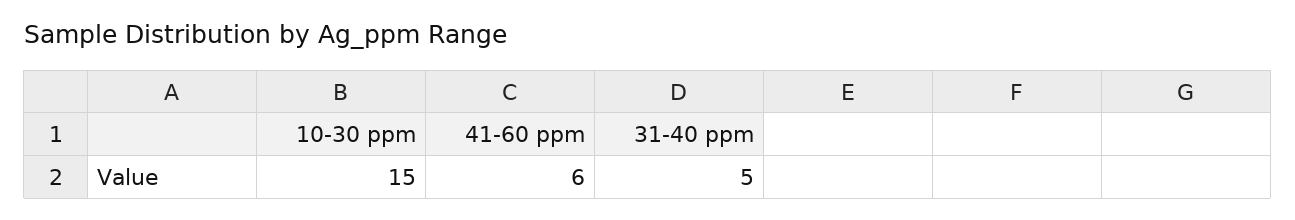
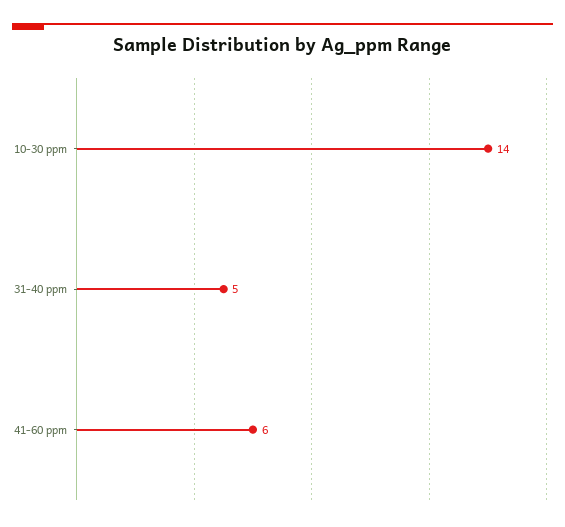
  {
-   "10-30 ppm": 15,
+   "10-30 ppm": 14,
    "41-60 ppm": 6,
    "31-40 ppm": 5
  }

